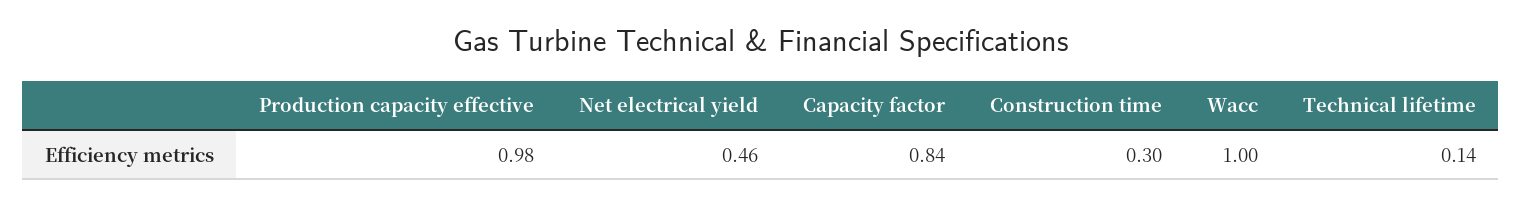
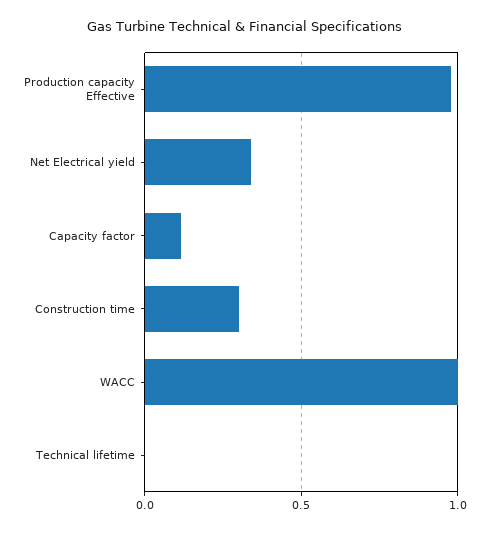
  {
    "Production capacity effective": 0.98,
-   "Net electrical yield": 0.46,
+   "Net electrical yield": 0.35,
-   "Capacity factor": 0.84,
+   "Capacity factor": 0.1,
    "Construction time": 0.3,
    "Wacc": 1,
-   "Technical lifetime": 0.14
+   "Technical lifetime": 0
  }

